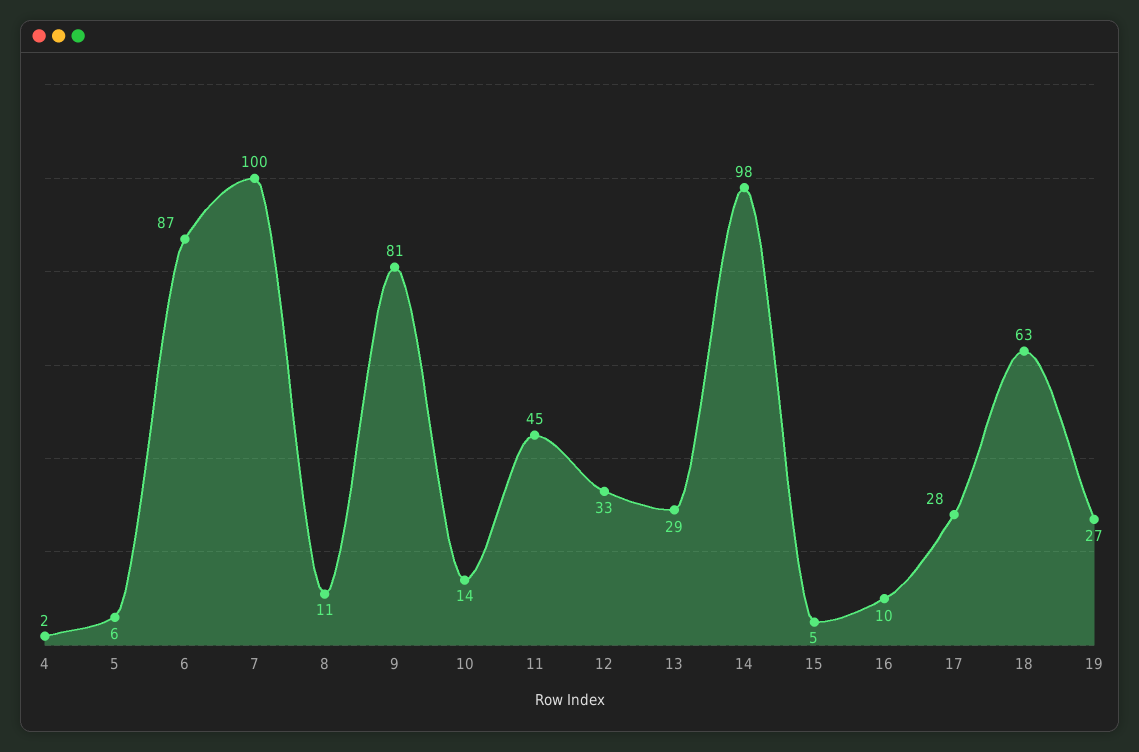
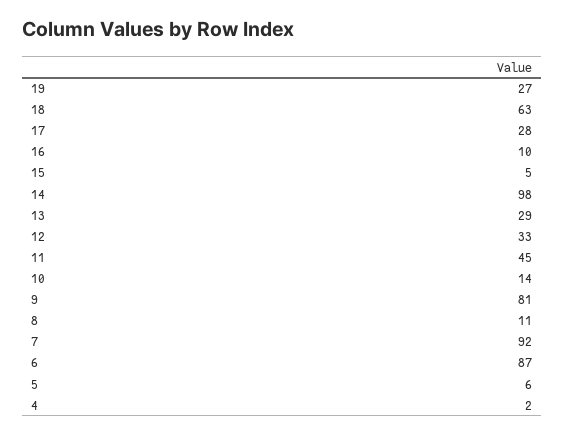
  {
    "4": 2,
    "5": 6,
    "6": 87,
-   "7": 100,
+   "7": 92,
    "8": 11,
    "9": 81,
    "10": 14,
    "11": 45,
    "12": 33,
    "13": 29,
    "14": 98,
    "15": 5,
    "16": 10,
    "17": 28,
    "18": 63,
    "19": 27
  }

